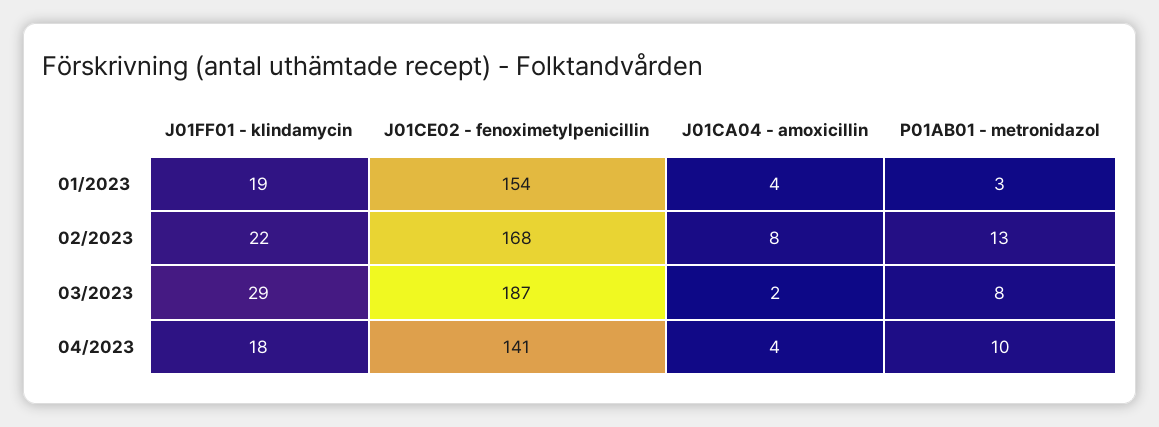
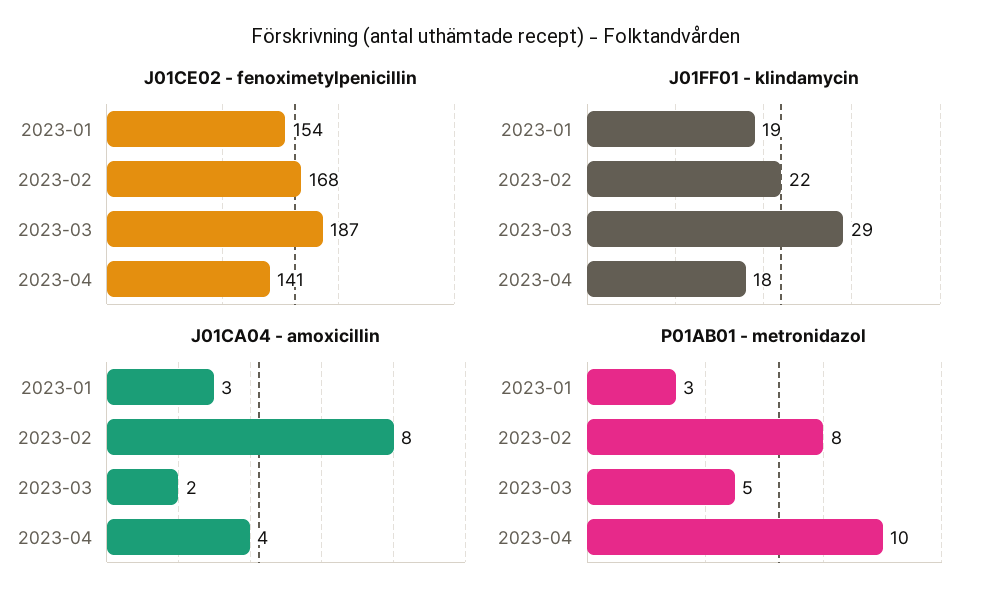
  {
    "J01FF01 - klindamycin": {
      "01/2023": 19,
      "02/2023": 22,
      "03/2023": 29,
      "04/2023": 18
    },
    "J01CE02 - fenoximetylpenicillin": {
      "01/2023": 154,
      "02/2023": 168,
      "03/2023": 187,
      "04/2023": 141
    },
    "J01CA04 - amoxicillin": {
-     "01/2023": 4,
+     "01/2023": 3,
      "02/2023": 8,
      "03/2023": 2,
      "04/2023": 4
    },
    "P01AB01 - metronidazol": {
      "01/2023": 3,
-     "02/2023": 13,
+     "02/2023": 8,
-     "03/2023": 8,
+     "03/2023": 5,
      "04/2023": 10
    }
  }

